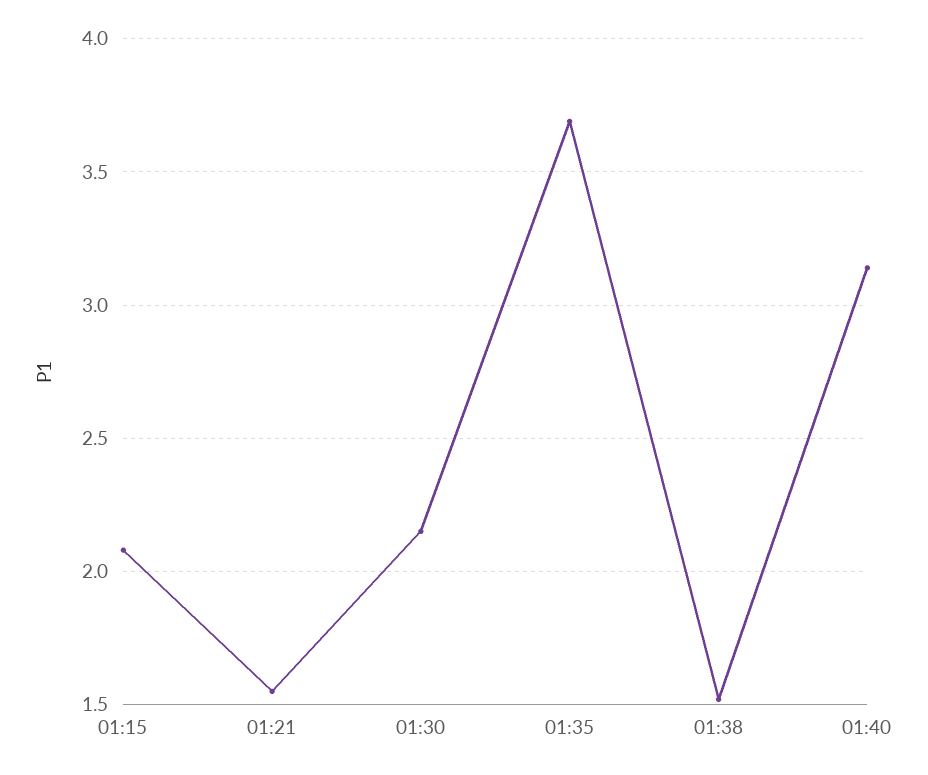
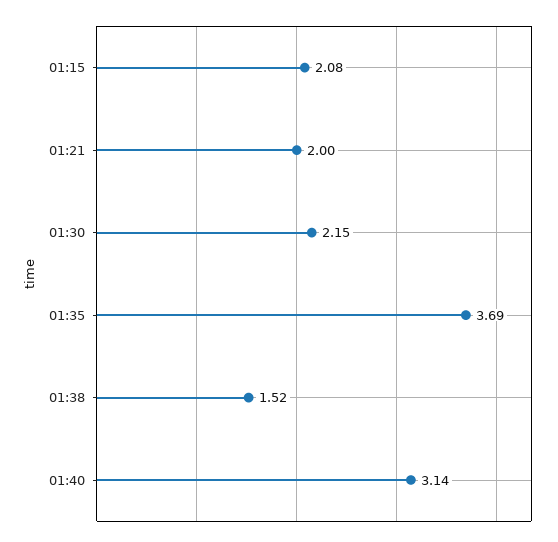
  {
    "01:15": 2.08,
-   "01:21": 1.55,
+   "01:21": 2,
    "01:30": 2.15,
    "01:35": 3.69,
    "01:38": 1.52,
    "01:40": 3.14
  }

